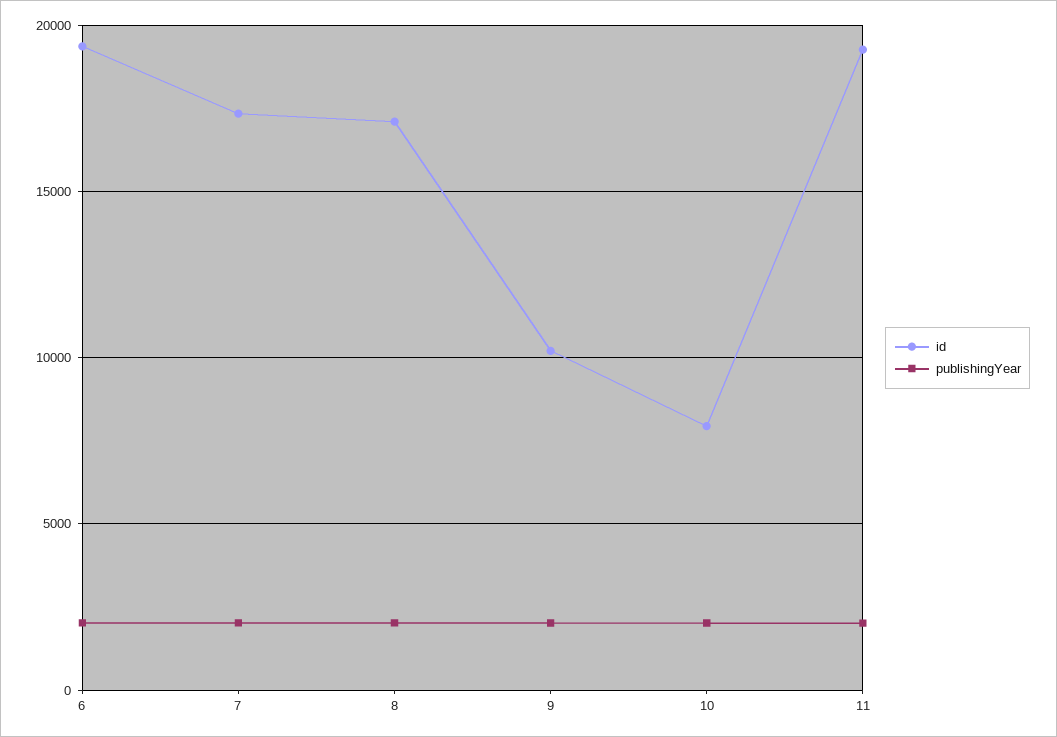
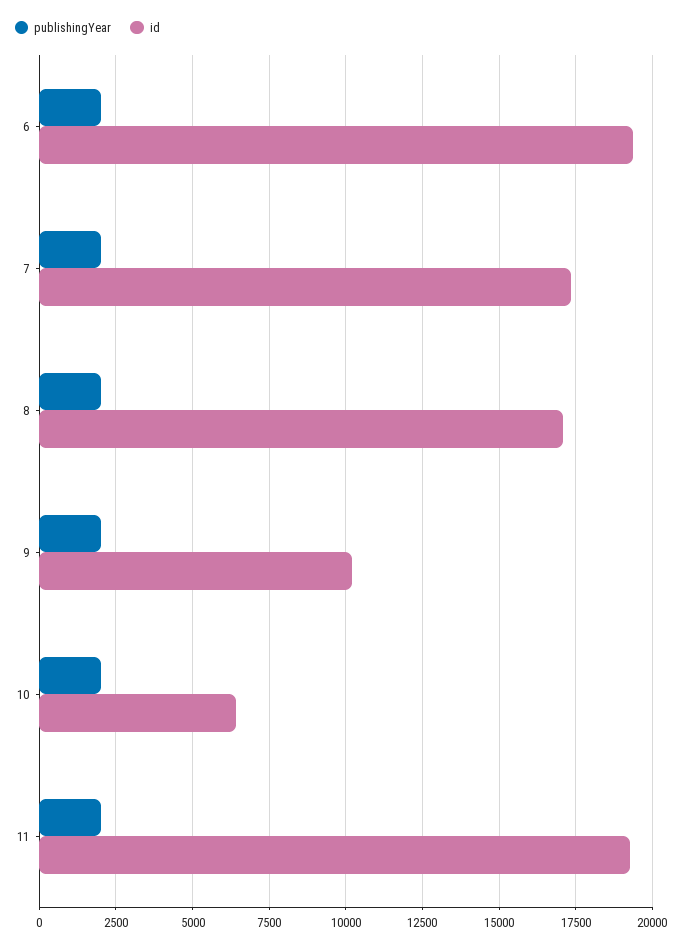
  {
    "id": {
      "6": 19250,
      "7": 17250,
      "8": 17000,
      "9": 10250,
-     "10": 8000,
+     "10": 6500,
      "11": 19250
    },
    "publishingYear": {
      "6": 2000,
      "7": 2000,
      "8": 2000,
      "9": 2000,
      "10": 2000,
      "11": 2000
    }
  }

